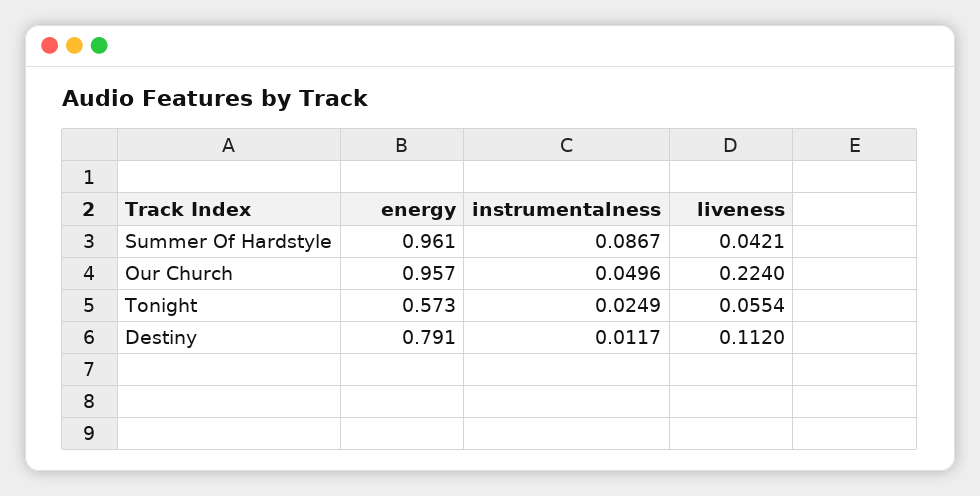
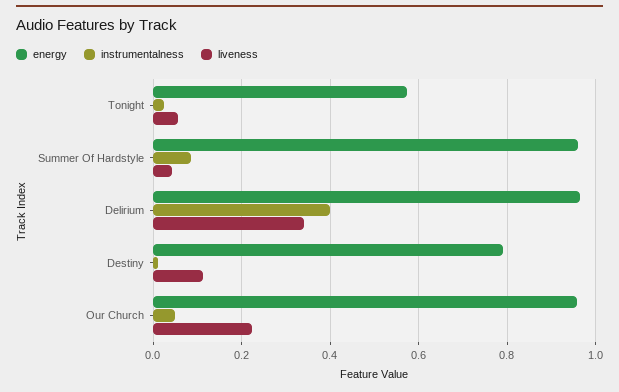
  {
    "energy": {
      "Summer Of Hardstyle": 0.961,
      "Our Church": 0.957,
      "Tonight": 0.573,
-     "Destiny": 0.791
+     "Destiny": 0.791,
+     "Delirium": 0.96
    },
    "instrumentalness": {
      "Summer Of Hardstyle": 0.0867,
      "Our Church": 0.0496,
      "Tonight": 0.0249,
-     "Destiny": 0.0117
+     "Destiny": 0.0117,
+     "Delirium": 0.4
    },
    "liveness": {
      "Summer Of Hardstyle": 0.0421,
      "Our Church": 0.224,
      "Tonight": 0.0554,
-     "Destiny": 0.112
+     "Destiny": 0.112,
+     "Delirium": 0.34
    }
  }

